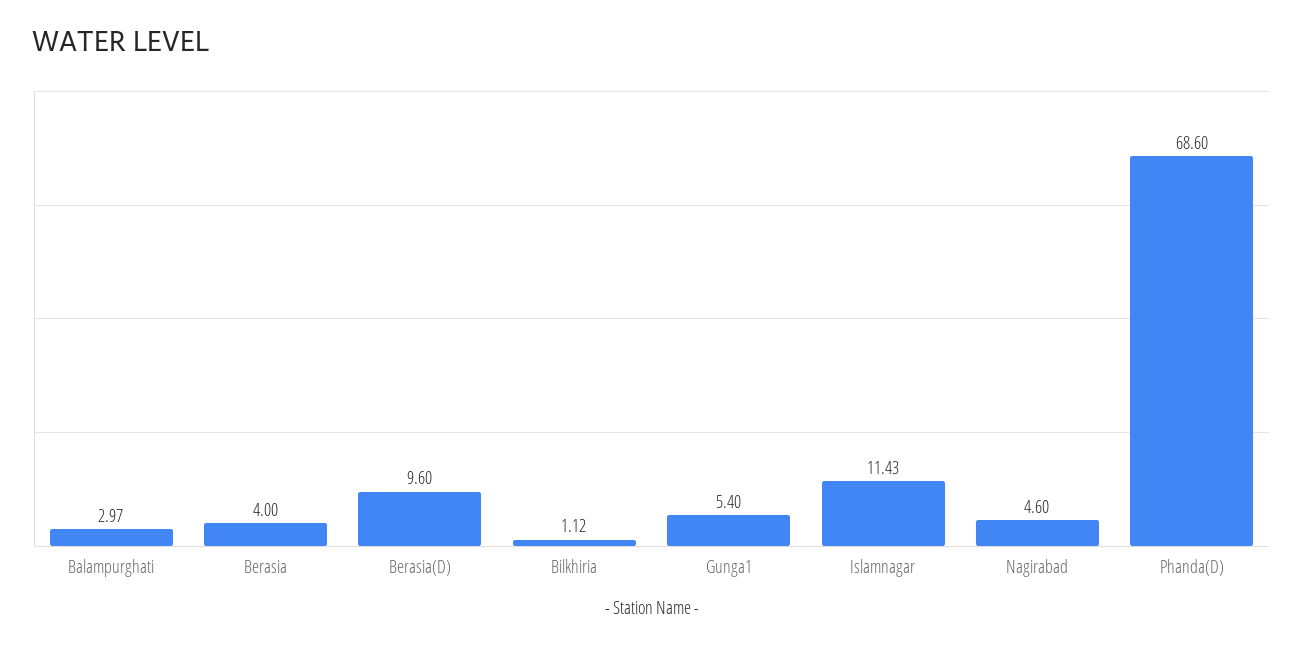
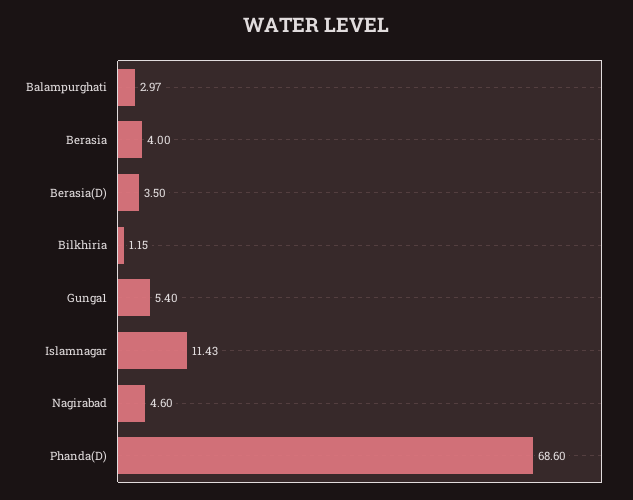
  {
    "Balampurghati": 2.97,
    "Berasia": 4,
-   "Berasia(D)": 9.6,
+   "Berasia(D)": 3.5,
-   "Bilkhiria": 1.12,
+   "Bilkhiria": 1.15,
    "Gunga1": 5.4,
    "Islamnagar": 11.43,
    "Nagirabad": 4.6,
    "Phanda(D)": 68.6
  }

